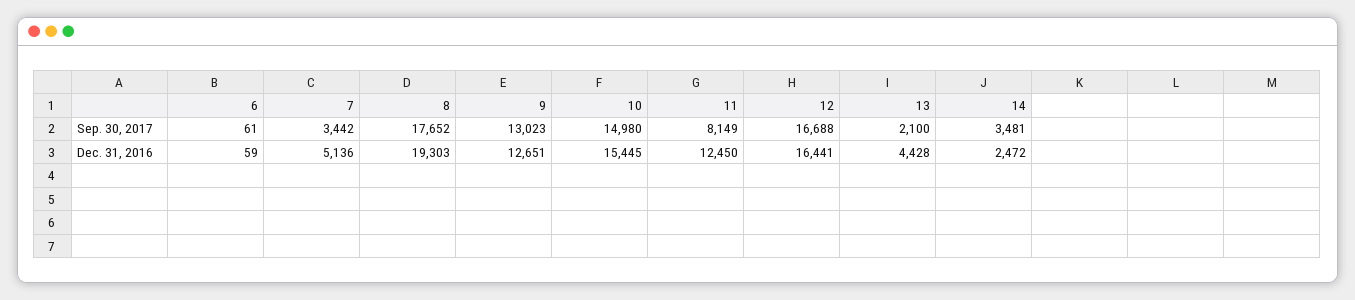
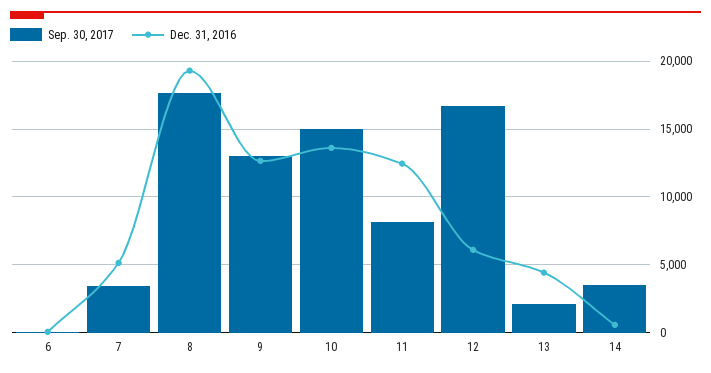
  {
    "Sep. 30, 2017": {
      "6": 61,
      "7": 3442,
      "8": 17652,
      "9": 13023,
      "10": 14980,
      "11": 8149,
      "12": 16688,
      "13": 2100,
      "14": 3481
    },
    "Dec. 31, 2016": {
      "6": 59,
      "7": 5136,
      "8": 19303,
      "9": 12651,
-     "10": 15445,
+     "10": 13500,
      "11": 12450,
-     "12": 16441,
+     "12": 6000,
      "13": 4428,
-     "14": 2472
+     "14": 500
    }
  }

